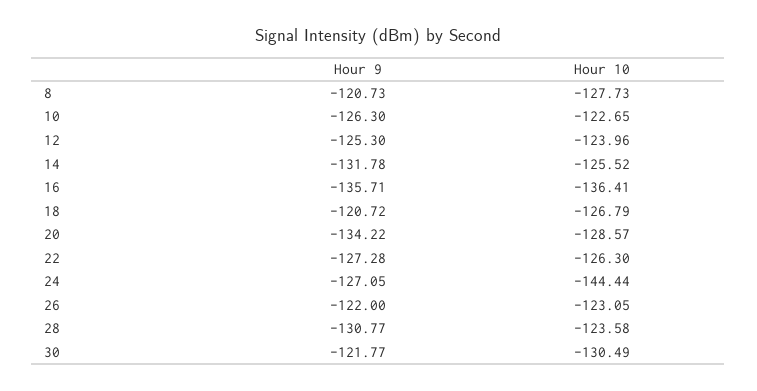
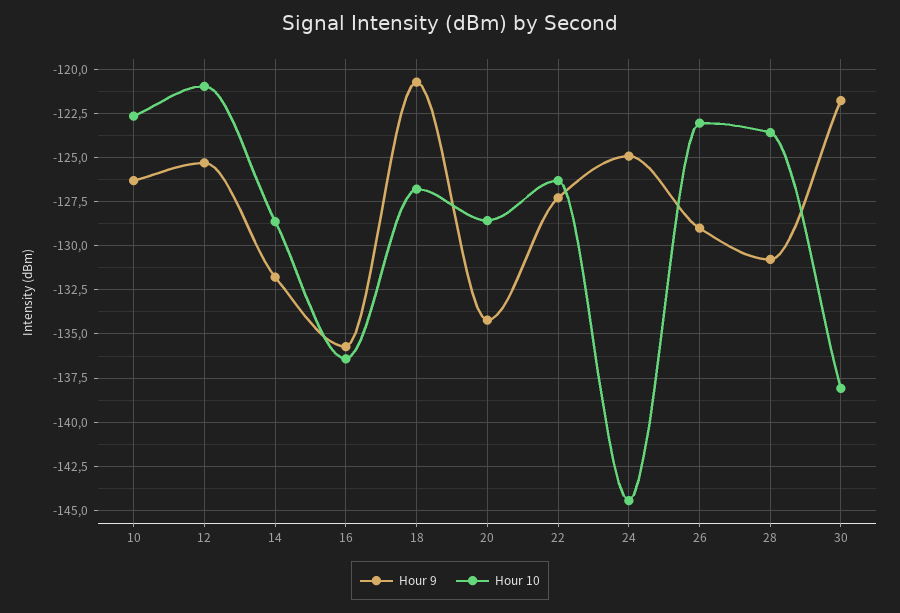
  {
    "Hour 9": {
-     "8": -120.73,
      "10": -126.3,
      "12": -125.3,
      "14": -131.78,
      "16": -135.71,
      "18": -120.72,
      "20": -134.22,
      "22": -127.28,
-     "24": -127.05,
+     "24": -125,
-     "26": -122,
+     "26": -129,
      "28": -130.77,
      "30": -121.77
    },
    "Hour 10": {
-     "8": -127.73,
      "10": -122.65,
-     "12": -123.96,
+     "12": -121,
-     "14": -125.52,
+     "14": -128.5,
      "16": -136.41,
      "18": -126.79,
      "20": -128.57,
      "22": -126.3,
      "24": -144.44,
      "26": -123.05,
      "28": -123.58,
-     "30": -130.49
+     "30": -138
    }
  }

